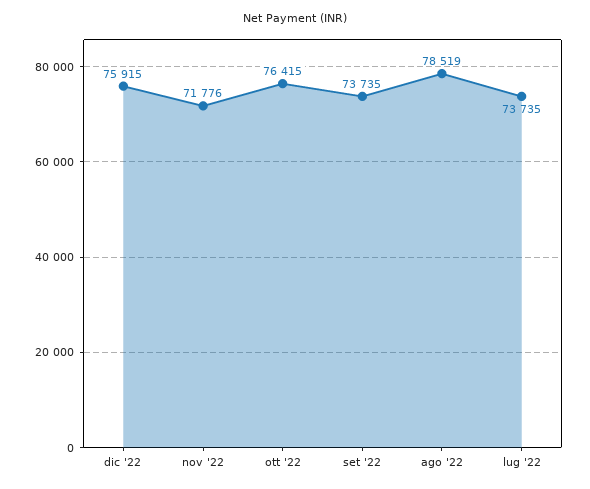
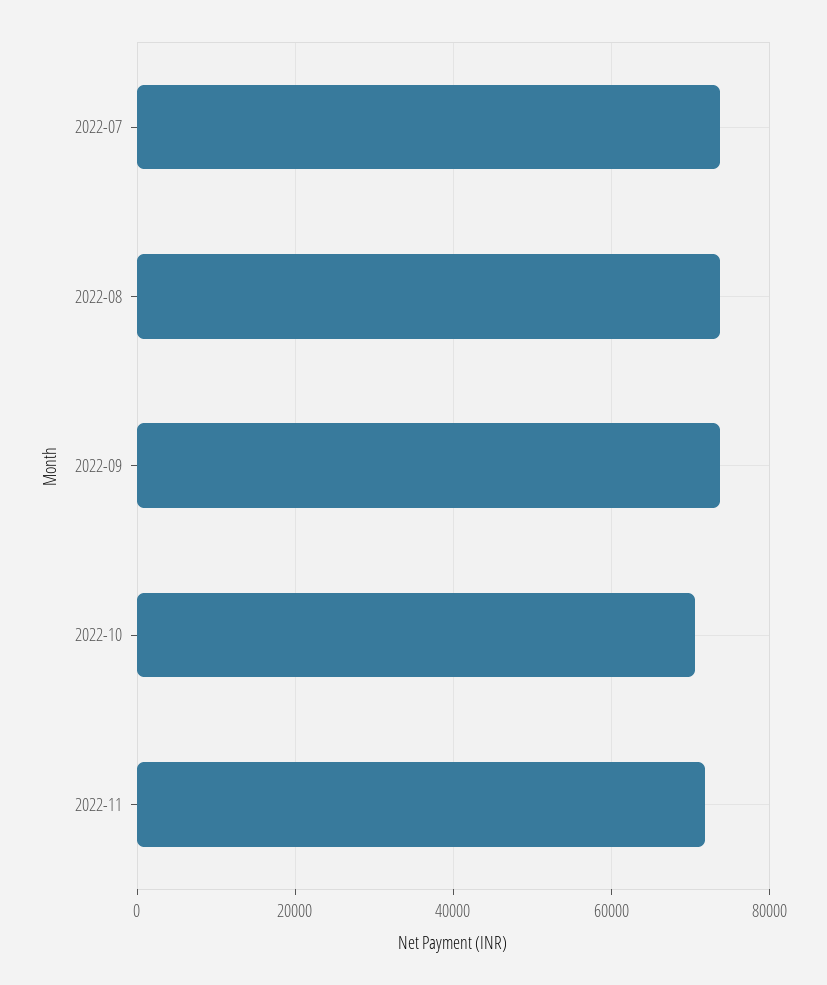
  {
-   "dic '22": 75915,
    "nov '22": 71776,
-   "ott '22": 76415,
+   "ott '22": 70000,
    "set '22": 73735,
-   "ago '22": 78519,
+   "ago '22": 74000,
    "lug '22": 73735
  }

